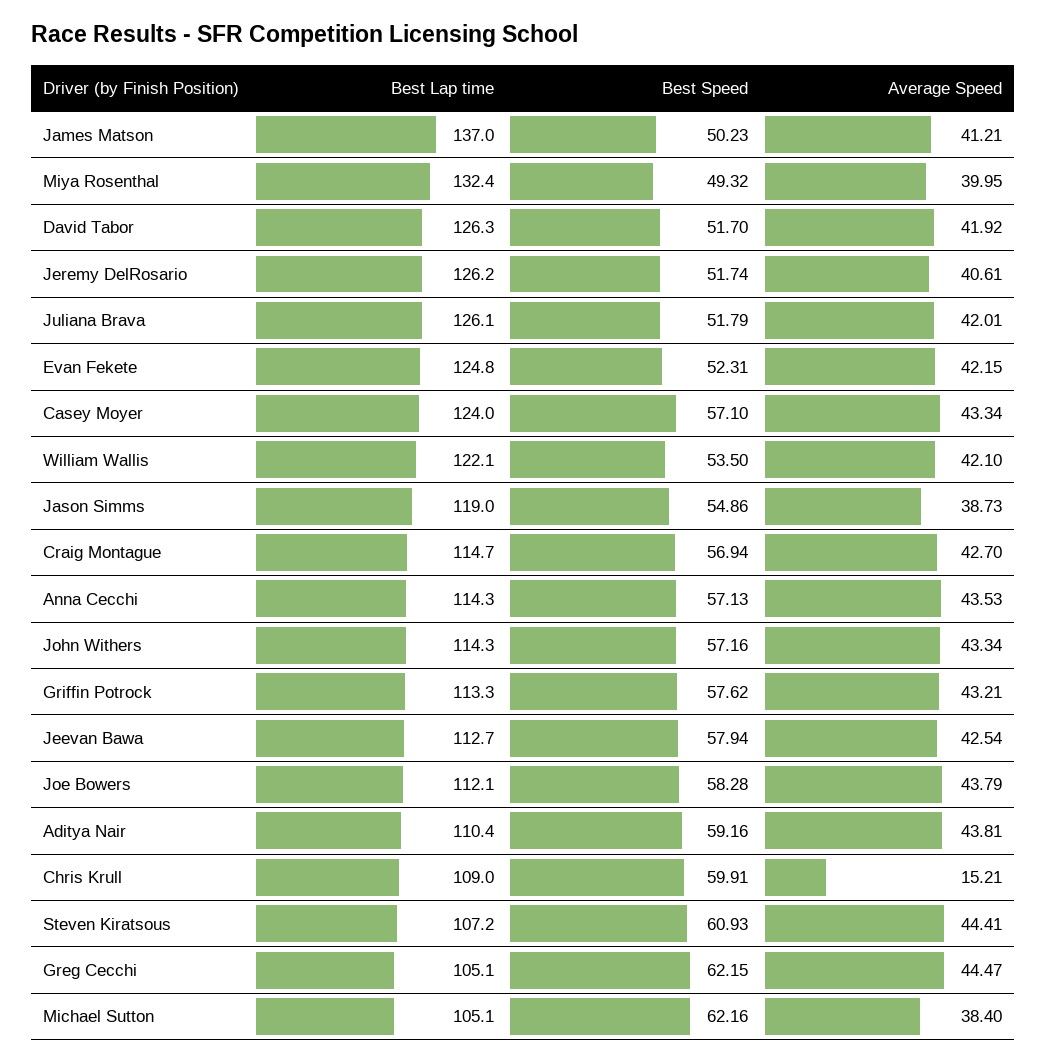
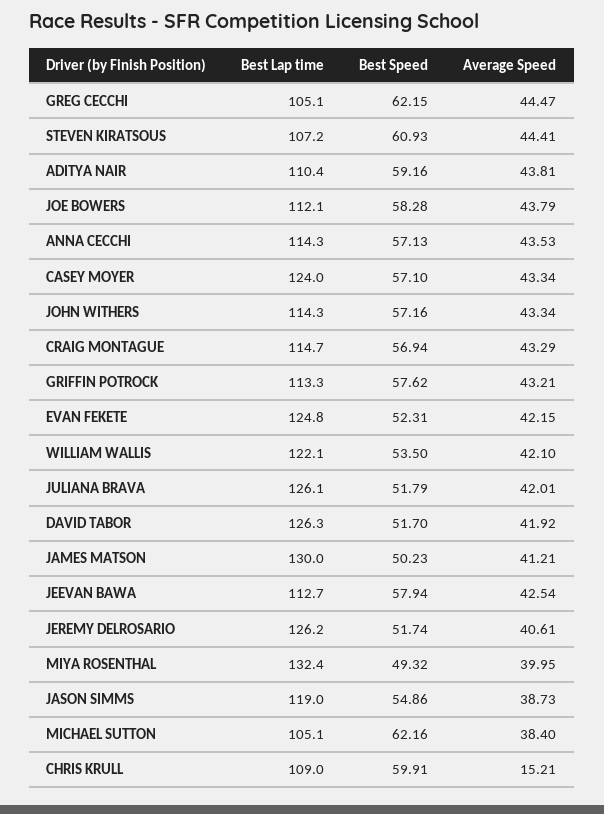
  {
    "Best Lap time": {
-     "James Matson": 137,
+     "James Matson": 130,
      "Miya Rosenthal": 132.4,
      "David Tabor": 126.3,
      "Jeremy DelRosario": 126.2,
      "Juliana Brava": 126.1,
      "Evan Fekete": 124.8,
      "Casey Moyer": 124,
      "William Wallis": 122.1,
      "Jason Simms": 119,
      "Craig Montague": 114.7,
      "Anna Cecchi": 114.3,
      "John Withers": 114.3,
      "Griffin Potrock": 113.3,
      "Jeevan Bawa": 112.7,
      "Joe Bowers": 112.1,
      "Aditya Nair": 110.4,
      "Chris Krull": 109,
      "Steven Kiratsous": 107.2,
      "Greg Cecchi": 105.1,
      "Michael Sutton": 105.1
    },
    "Best Speed": {
      "James Matson": 50.23,
      "Miya Rosenthal": 49.32,
      "David Tabor": 51.7,
      "Jeremy DelRosario": 51.74,
      "Juliana Brava": 51.79,
      "Evan Fekete": 52.31,
      "Casey Moyer": 57.1,
      "William Wallis": 53.5,
      "Jason Simms": 54.86,
      "Craig Montague": 56.94,
      "Anna Cecchi": 57.13,
      "John Withers": 57.16,
      "Griffin Potrock": 57.62,
      "Jeevan Bawa": 57.94,
      "Joe Bowers": 58.28,
      "Aditya Nair": 59.16,
      "Chris Krull": 59.91,
      "Steven Kiratsous": 60.93,
      "Greg Cecchi": 62.15,
      "Michael Sutton": 62.16
    },
    "Average Speed": {
      "James Matson": 41.21,
      "Miya Rosenthal": 39.95,
      "David Tabor": 41.92,
      "Jeremy DelRosario": 40.61,
      "Juliana Brava": 42.01,
      "Evan Fekete": 42.15,
      "Casey Moyer": 43.34,
      "William Wallis": 42.1,
      "Jason Simms": 38.73,
-     "Craig Montague": 42.7,
+     "Craig Montague": 43.29,
      "Anna Cecchi": 43.53,
      "John Withers": 43.34,
      "Griffin Potrock": 43.21,
      "Jeevan Bawa": 42.54,
      "Joe Bowers": 43.79,
      "Aditya Nair": 43.81,
      "Chris Krull": 15.21,
      "Steven Kiratsous": 44.41,
      "Greg Cecchi": 44.47,
      "Michael Sutton": 38.4
    }
  }

